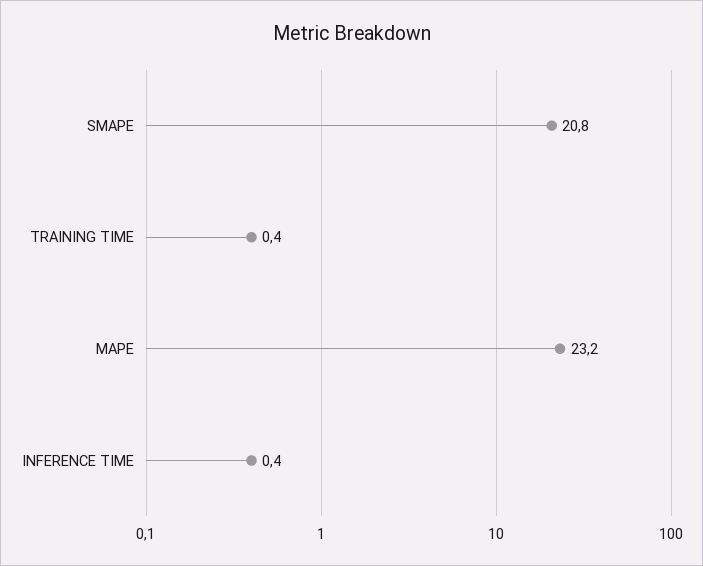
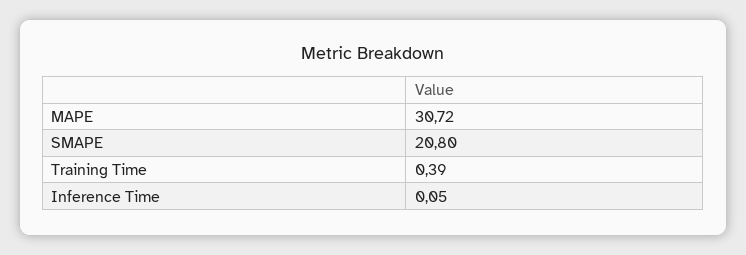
  {
    "SMAPE": 20.8,
    "TRAINING TIME": 0.39,
-   "MAPE": 23.2,
+   "MAPE": 30.72,
-   "INFERENCE TIME": 0.4
+   "INFERENCE TIME": 0.05
  }

